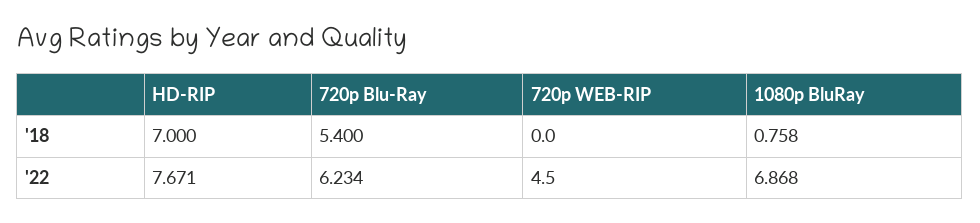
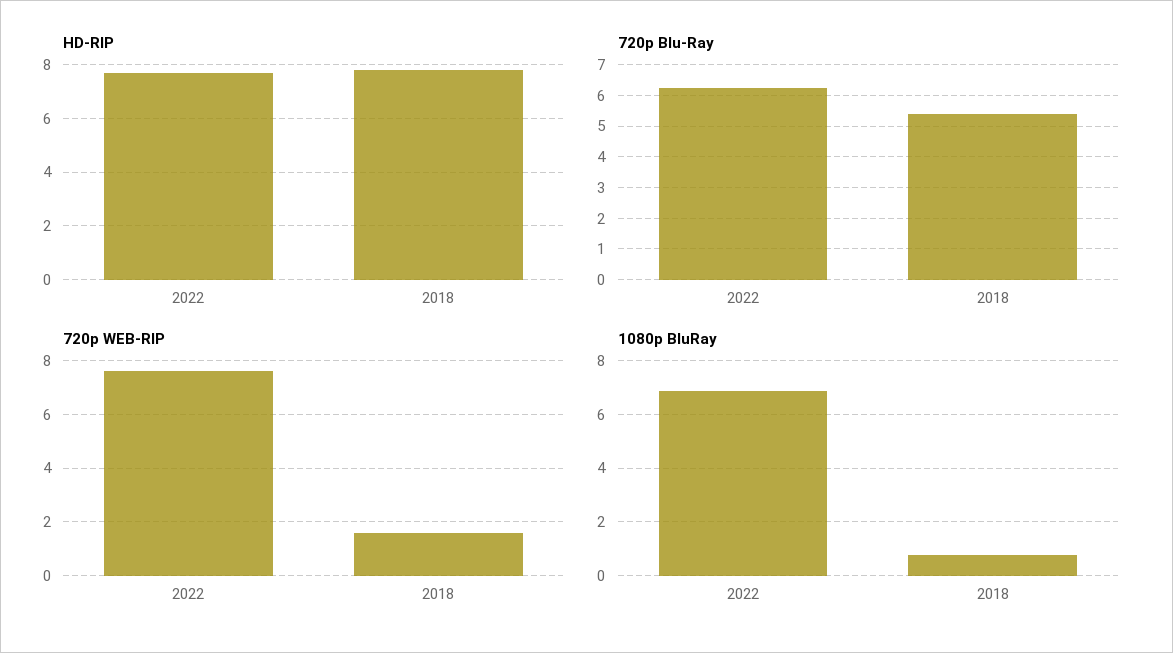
  {
    "HD-RIP": {
-     "'18": 7,
+     "'18": 7.75,
      "'22": 7.671
    },
    "720p Blu-Ray": {
      "'18": 5.4,
      "'22": 6.234
    },
    "720p WEB-RIP": {
-     "'18": 0,
+     "'18": 1.5,
-     "'22": 4.5
+     "'22": 7.5
    },
    "1080p BluRay": {
      "'18": 0.758,
      "'22": 6.868
    }
  }

